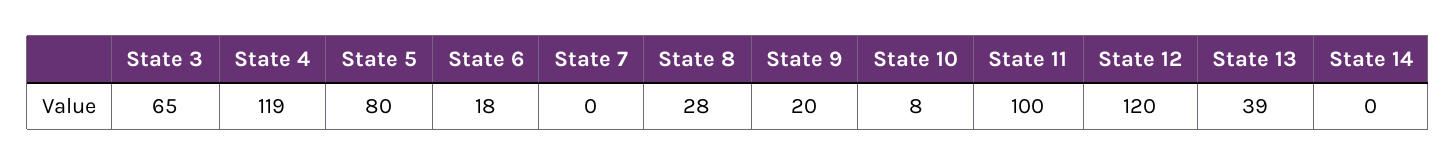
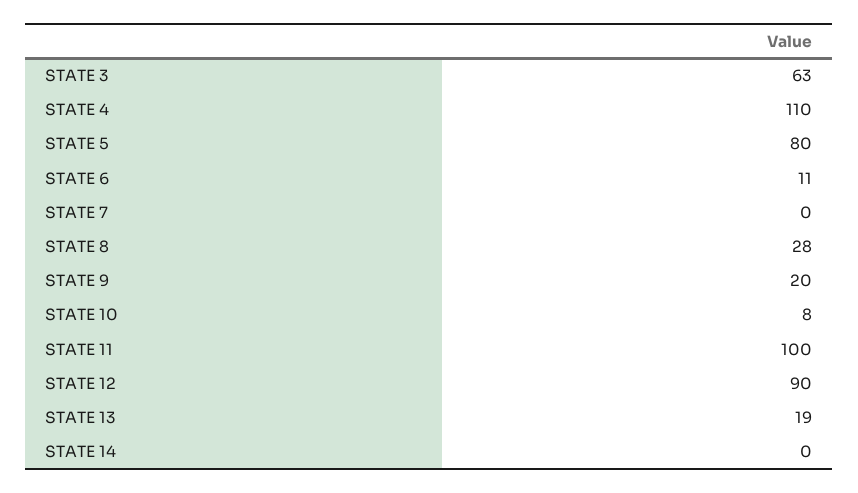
  {
-   "State 3": 65,
+   "State 3": 63,
-   "State 4": 119,
+   "State 4": 110,
    "State 5": 80,
-   "State 6": 18,
+   "State 6": 11,
    "State 7": 0,
    "State 8": 28,
    "State 9": 20,
    "State 10": 8,
    "State 11": 100,
-   "State 12": 120,
+   "State 12": 90,
-   "State 13": 39,
+   "State 13": 19,
    "State 14": 0
  }

